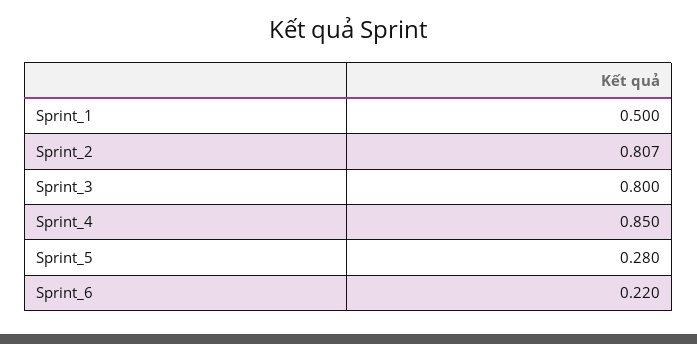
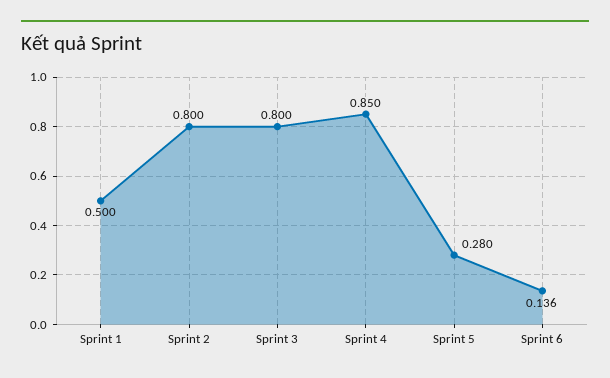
  {
    "Sprint_1": 0.5,
-   "Sprint_2": 0.807,
+   "Sprint_2": 0.8,
    "Sprint_3": 0.8,
    "Sprint_4": 0.85,
    "Sprint_5": 0.28,
-   "Sprint_6": 0.22
+   "Sprint_6": 0.136
  }

